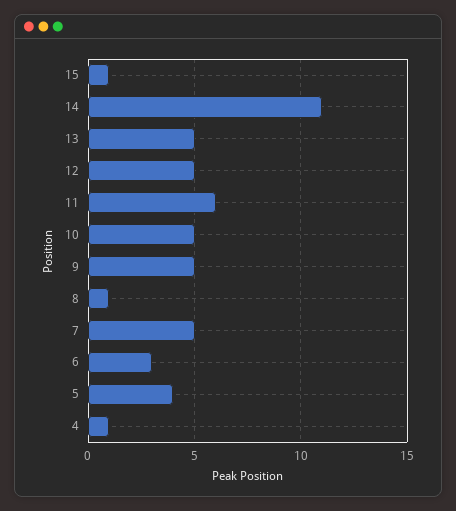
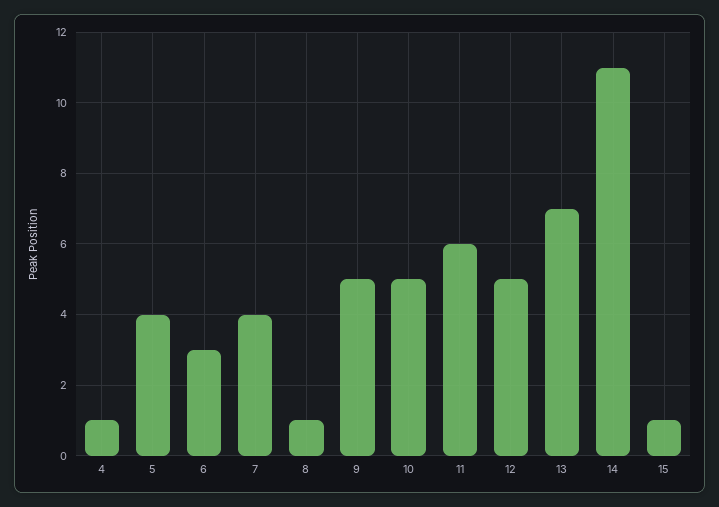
  {
    "15": 1,
    "14": 11,
-   "13": 5,
+   "13": 7,
    "12": 5,
    "11": 6,
    "10": 5,
    "9": 5,
    "8": 1,
-   "7": 5,
+   "7": 4,
    "6": 3,
    "5": 4,
    "4": 1
  }

